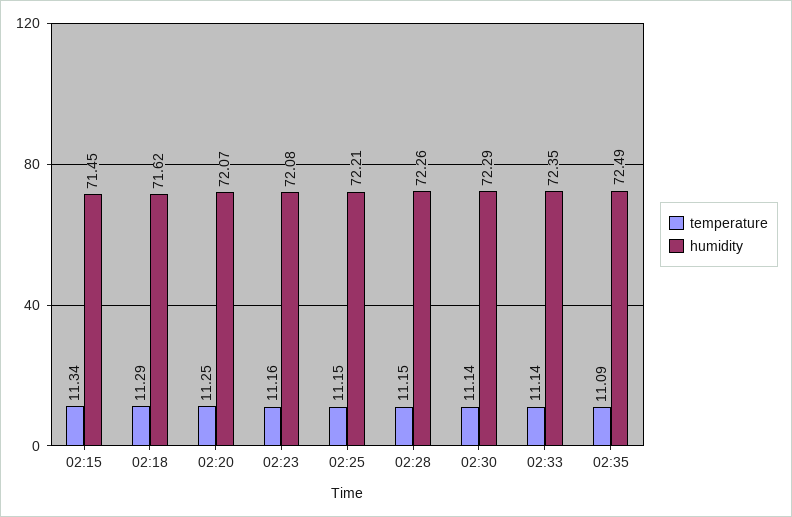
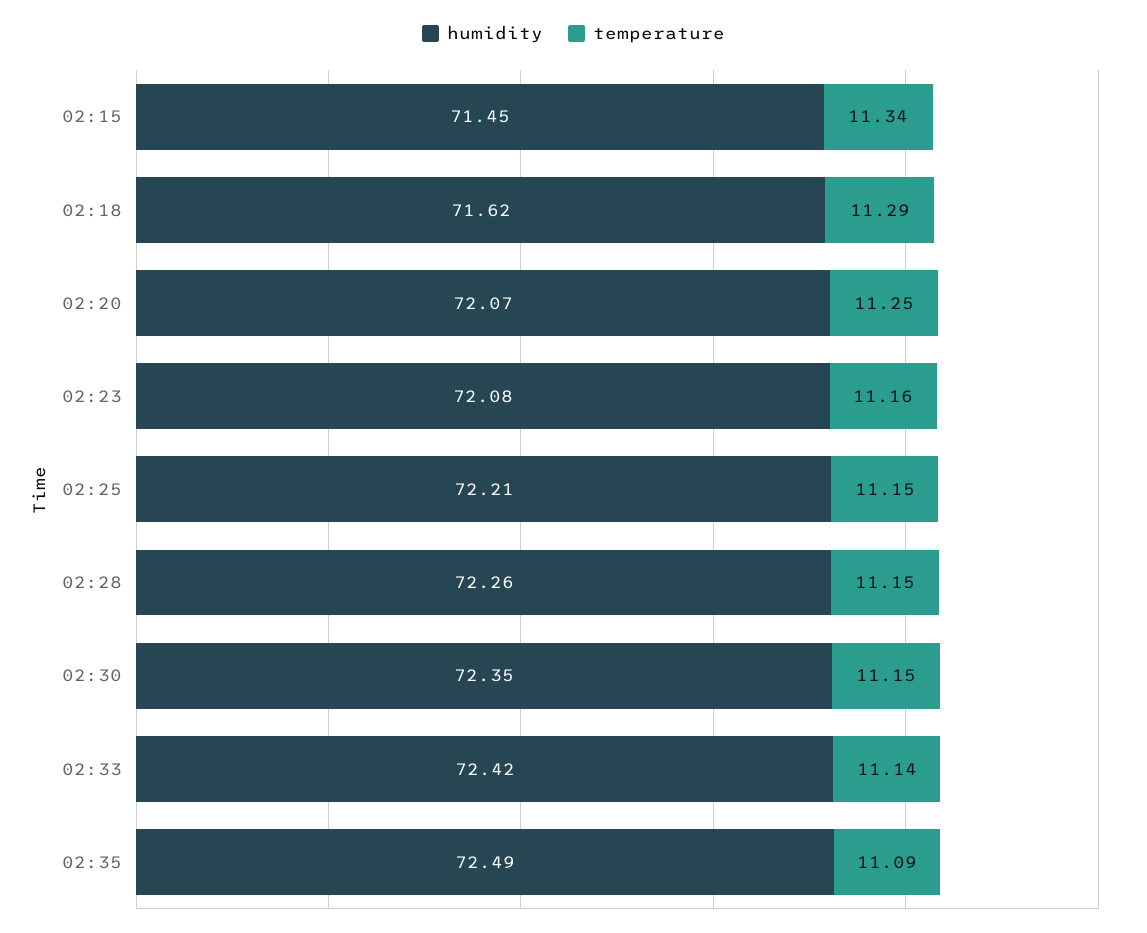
  {
    "temperature": {
      "02:15": 11.34,
      "02:18": 11.29,
      "02:20": 11.25,
      "02:23": 11.16,
      "02:25": 11.15,
      "02:28": 11.15,
-     "02:30": 11.14,
+     "02:30": 11.15,
      "02:33": 11.14,
      "02:35": 11.09
    },
    "humidity": {
      "02:15": 71.45,
      "02:18": 71.62,
      "02:20": 72.07,
      "02:23": 72.08,
      "02:25": 72.21,
      "02:28": 72.26,
-     "02:30": 72.29,
+     "02:30": 72.35,
-     "02:33": 72.35,
+     "02:33": 72.42,
      "02:35": 72.49
    }
  }

